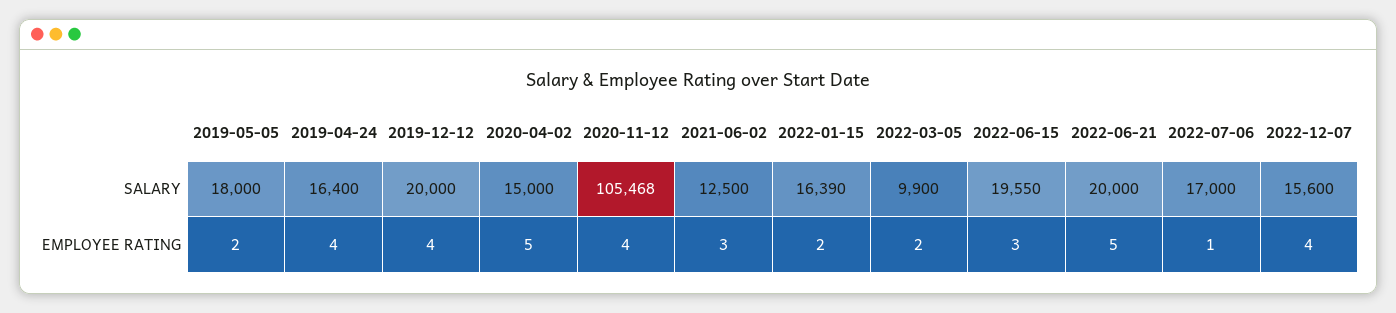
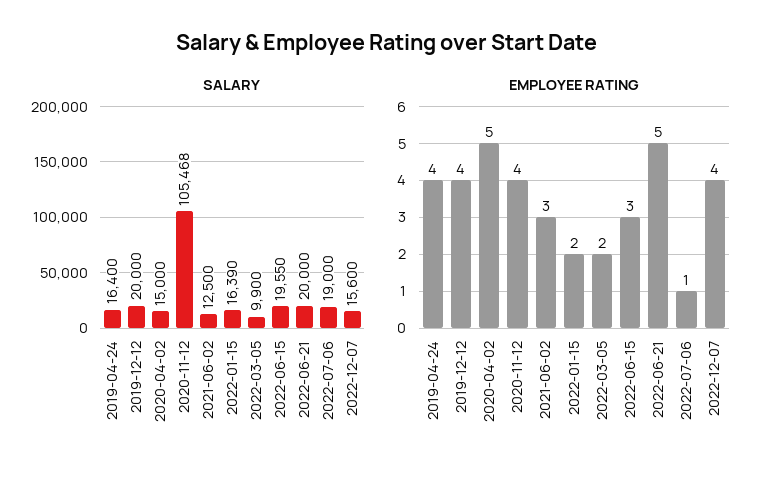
  {
    "SALARY": {
-     "2019-05-05": 18000,
      "2019-04-24": 16400,
      "2019-12-12": 20000,
      "2020-04-02": 15000,
      "2020-11-12": 105468,
      "2021-06-02": 12500,
      "2022-01-15": 16390,
      "2022-03-05": 9900,
      "2022-06-15": 19550,
      "2022-06-21": 20000,
-     "2022-07-06": 17000,
+     "2022-07-06": 19000,
      "2022-12-07": 15600
    },
    "EMPLOYEE RATING": {
-     "2019-05-05": 2,
      "2019-04-24": 4,
      "2019-12-12": 4,
      "2020-04-02": 5,
      "2020-11-12": 4,
      "2021-06-02": 3,
      "2022-01-15": 2,
      "2022-03-05": 2,
      "2022-06-15": 3,
      "2022-06-21": 5,
      "2022-07-06": 1,
      "2022-12-07": 4
    }
  }

